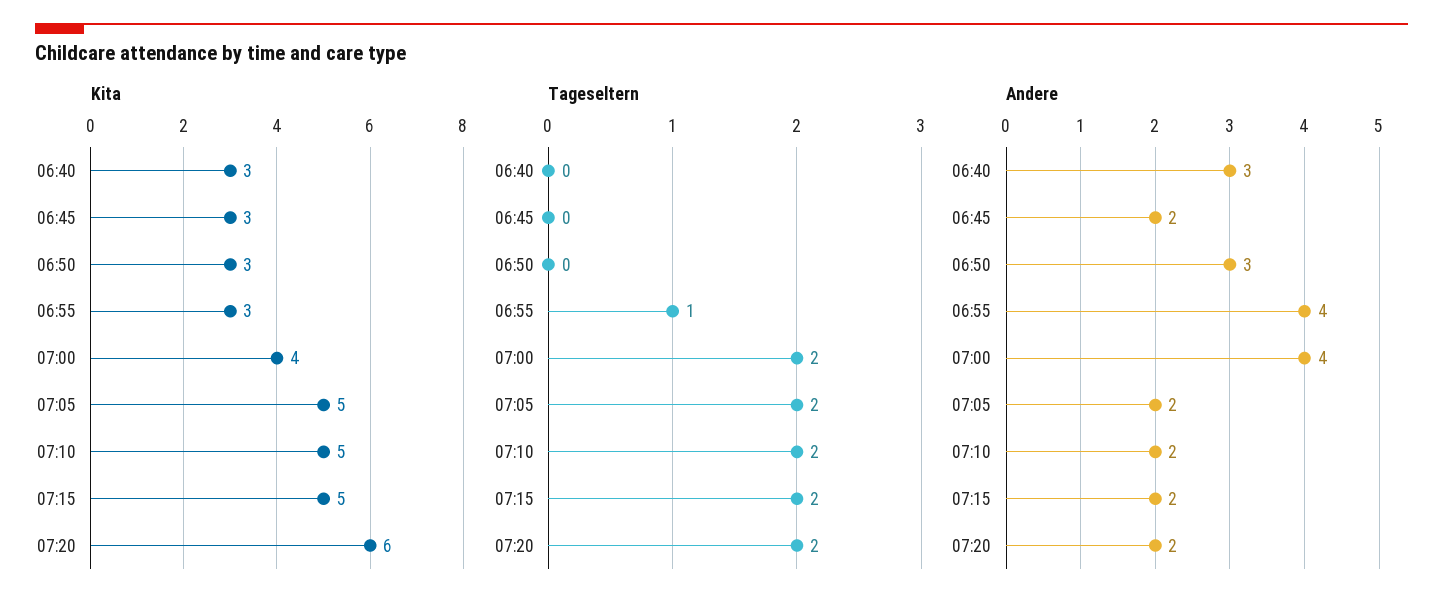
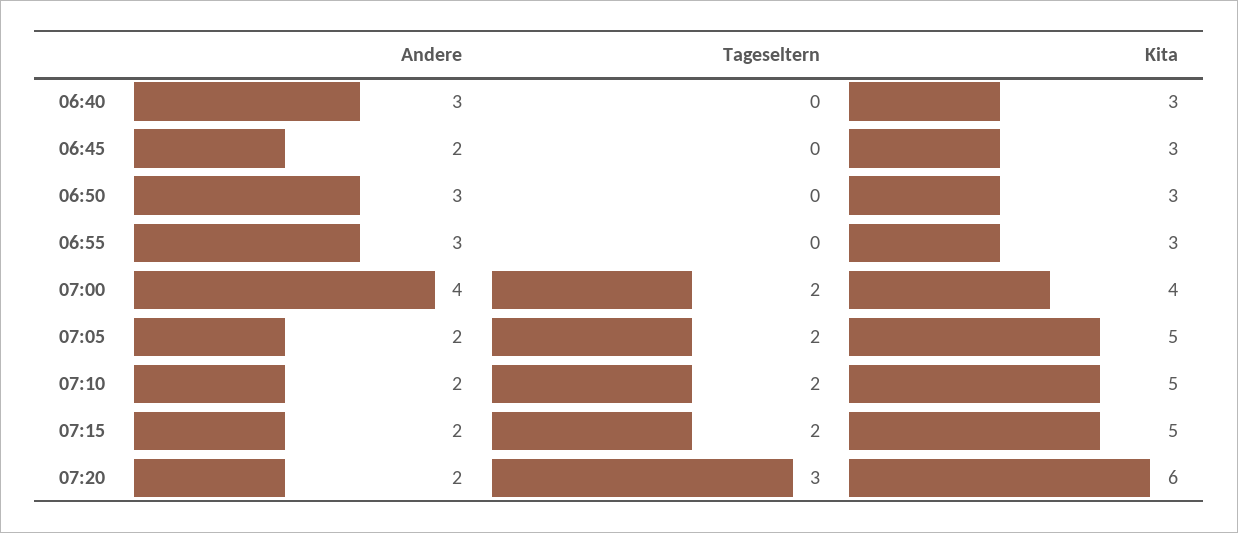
  {
    "Kita": {
      "06:40": 3,
      "06:45": 3,
      "06:50": 3,
      "06:55": 3,
      "07:00": 4,
      "07:05": 5,
      "07:10": 5,
      "07:15": 5,
      "07:20": 6
    },
    "Tageseltern": {
      "06:40": 0,
      "06:45": 0,
      "06:50": 0,
-     "06:55": 1,
+     "06:55": 0,
      "07:00": 2,
      "07:05": 2,
      "07:10": 2,
      "07:15": 2,
-     "07:20": 2
+     "07:20": 3
    },
    "Andere": {
      "06:40": 3,
      "06:45": 2,
      "06:50": 3,
-     "06:55": 4,
+     "06:55": 3,
      "07:00": 4,
      "07:05": 2,
      "07:10": 2,
      "07:15": 2,
      "07:20": 2
    }
  }

